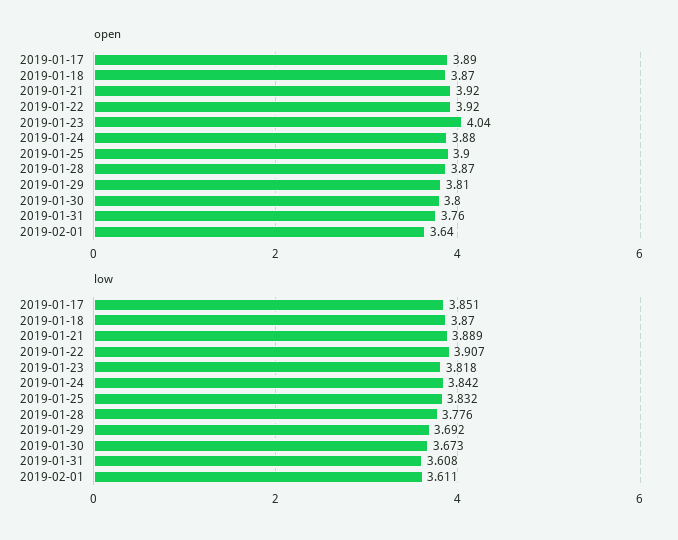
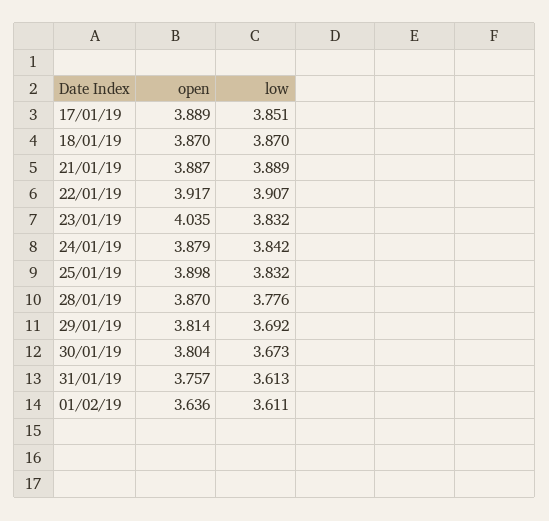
  {
    "open": {
      "2019-01-17": 3.889,
      "2019-01-18": 3.87,
-     "2019-01-21": 3.92,
+     "2019-01-21": 3.887,
      "2019-01-22": 3.917,
      "2019-01-23": 4.035,
      "2019-01-24": 3.879,
      "2019-01-25": 3.898,
      "2019-01-28": 3.87,
      "2019-01-29": 3.814,
      "2019-01-30": 3.804,
      "2019-01-31": 3.757,
      "2019-02-01": 3.636
    },
    "low": {
      "2019-01-17": 3.851,
      "2019-01-18": 3.87,
      "2019-01-21": 3.889,
      "2019-01-22": 3.907,
-     "2019-01-23": 3.818,
+     "2019-01-23": 3.832,
      "2019-01-24": 3.842,
      "2019-01-25": 3.832,
      "2019-01-28": 3.776,
      "2019-01-29": 3.692,
      "2019-01-30": 3.673,
-     "2019-01-31": 3.608,
+     "2019-01-31": 3.613,
      "2019-02-01": 3.611
    }
  }

